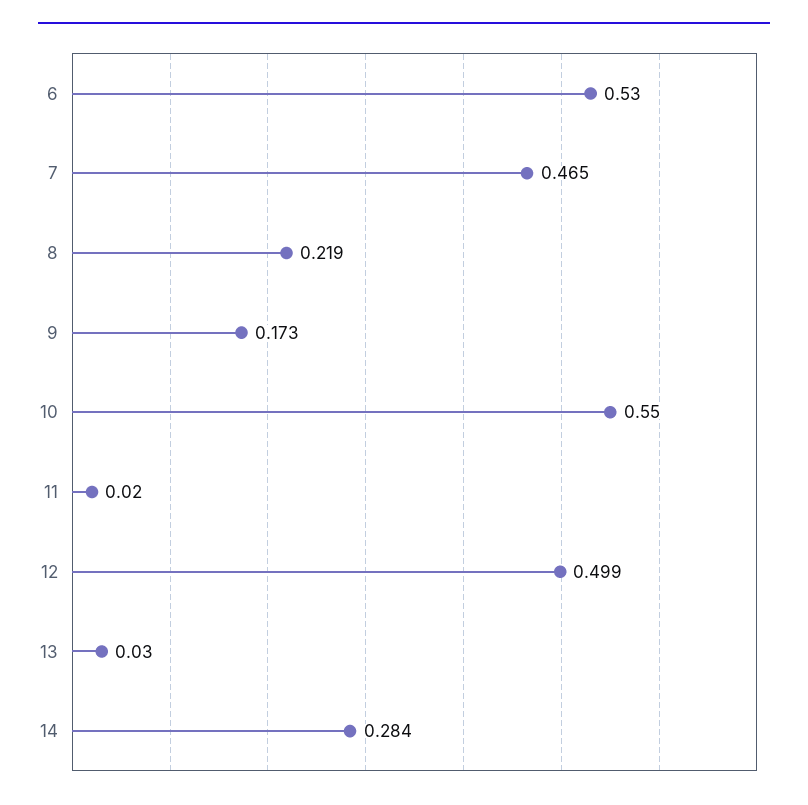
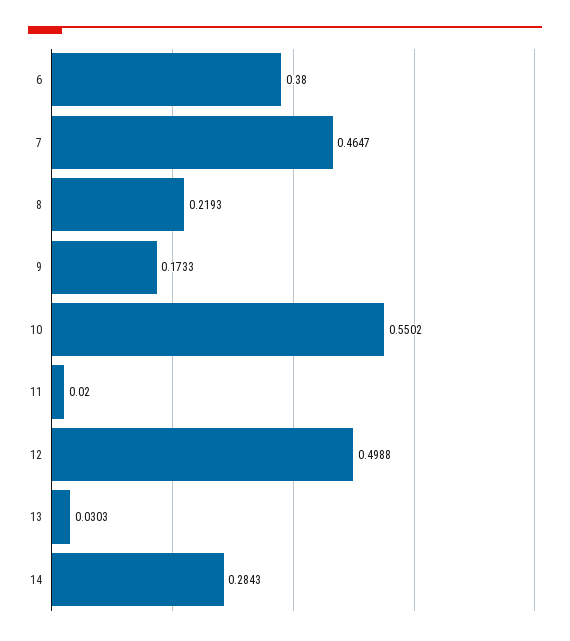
  {
-   "6": 0.53,
+   "6": 0.38,
    "7": 0.4647,
    "8": 0.2193,
    "9": 0.1733,
    "10": 0.5502,
    "11": 0.02,
    "12": 0.4988,
    "13": 0.0303,
    "14": 0.2843
  }

